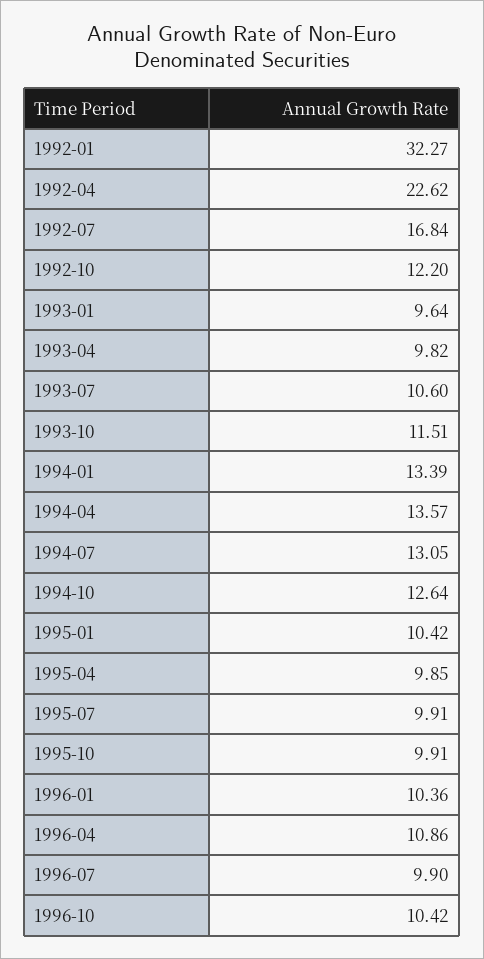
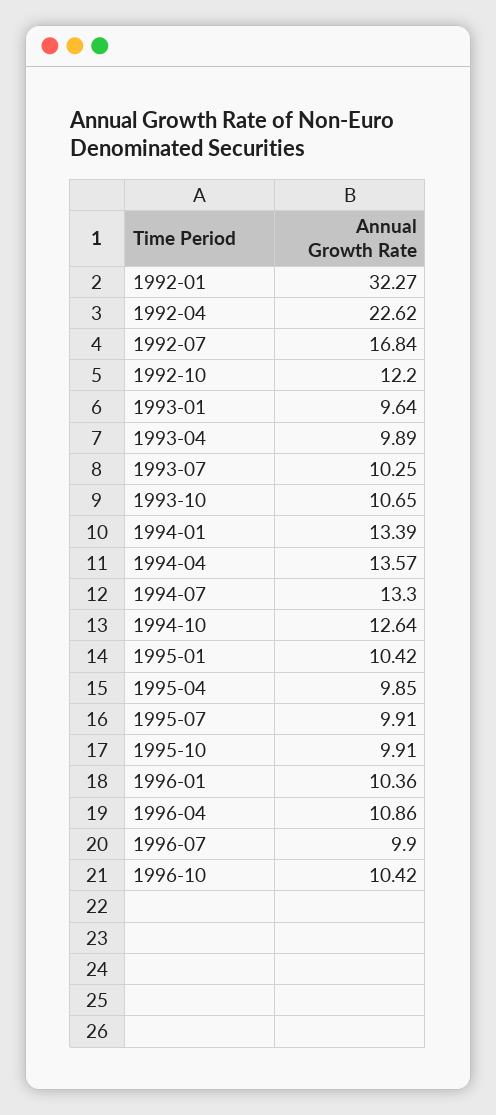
  {
    "1992-01": 32.27,
    "1992-04": 22.62,
    "1992-07": 16.84,
    "1992-10": 12.2,
    "1993-01": 9.64,
-   "1993-04": 9.82,
+   "1993-04": 9.89,
-   "1993-07": 10.6,
+   "1993-07": 10.25,
-   "1993-10": 11.51,
+   "1993-10": 10.65,
    "1994-01": 13.39,
    "1994-04": 13.57,
-   "1994-07": 13.05,
+   "1994-07": 13.3,
    "1994-10": 12.64,
    "1995-01": 10.42,
    "1995-04": 9.85,
    "1995-07": 9.91,
    "1995-10": 9.91,
    "1996-01": 10.36,
    "1996-04": 10.86,
    "1996-07": 9.9,
    "1996-10": 10.42
  }

